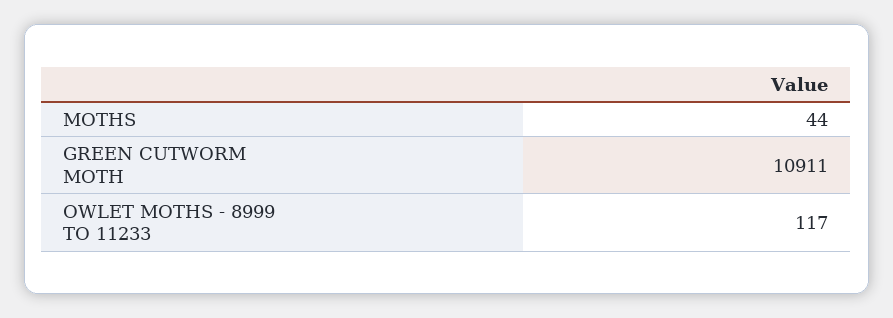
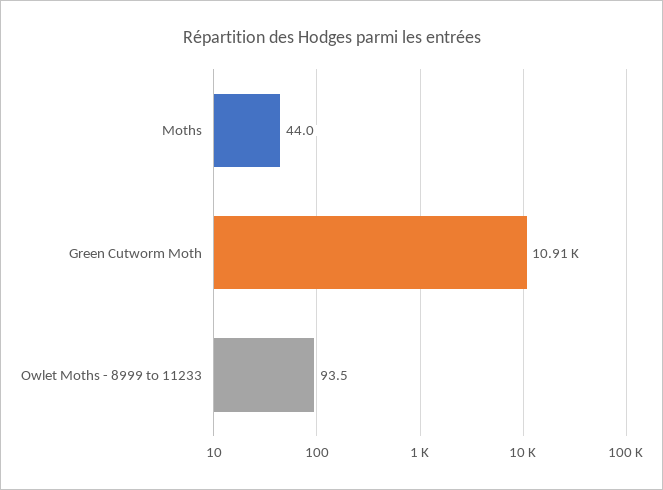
  {
    "MOTHS": 44,
    "GREEN CUTWORM MOTH": 10911,
-   "OWLET MOTHS - 8999 TO 11233": 117
+   "OWLET MOTHS - 8999 TO 11233": 93.5
  }

